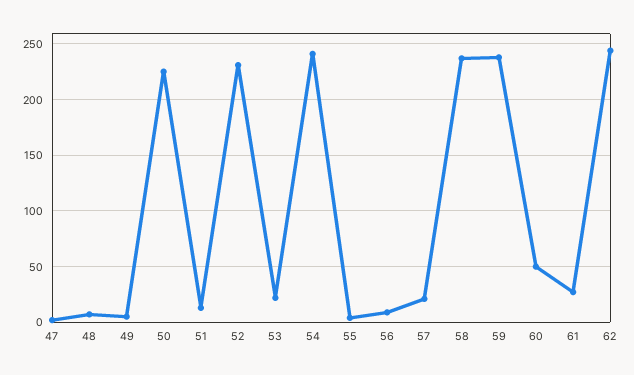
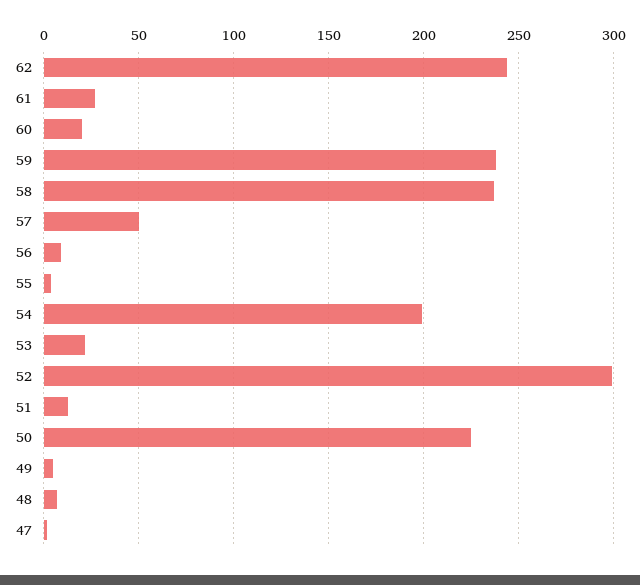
  {
    "47": 0,
    "48": 5,
    "49": 5,
    "50": 225,
    "51": 15,
-   "52": 230,
+   "52": 300,
    "53": 20,
-   "54": 240,
+   "54": 200,
    "55": 5,
    "56": 10,
-   "57": 20,
+   "57": 50,
    "58": 235,
    "59": 240,
-   "60": 50,
+   "60": 20,
    "61": 25,
    "62": 245
  }

